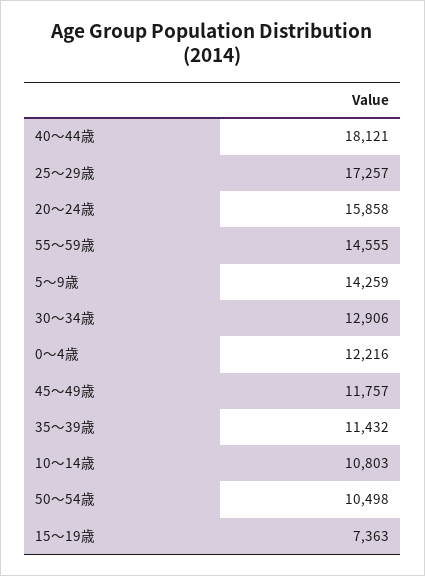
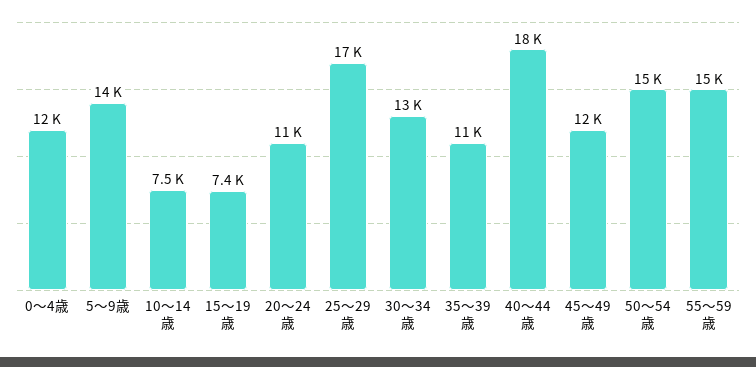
  {
    "40～44歳": 18121,
    "25～29歳": 17257,
-   "20～24歳": 15858,
+   "20～24歳": 11000,
    "55～59歳": 14555,
    "5～9歳": 14259,
    "30～34歳": 12906,
    "0～4歳": 12216,
    "45～49歳": 11757,
    "35～39歳": 11432,
-   "10～14歳": 10803,
+   "10～14歳": 7500,
-   "50～54歳": 10498,
+   "50～54歳": 15000,
    "15～19歳": 7363
  }

